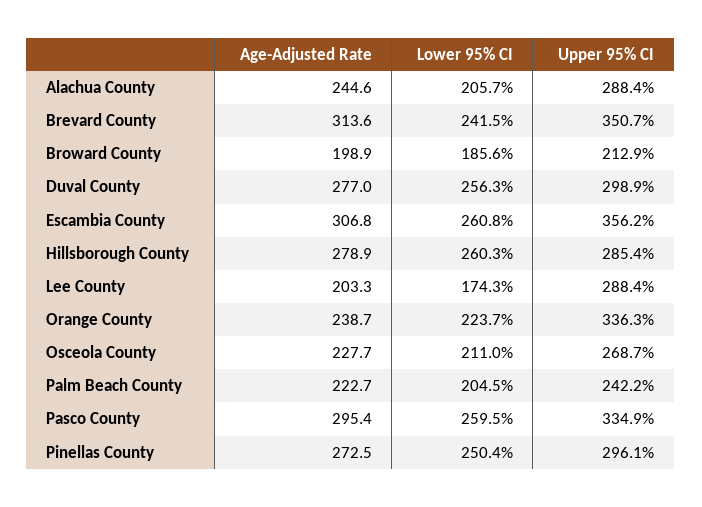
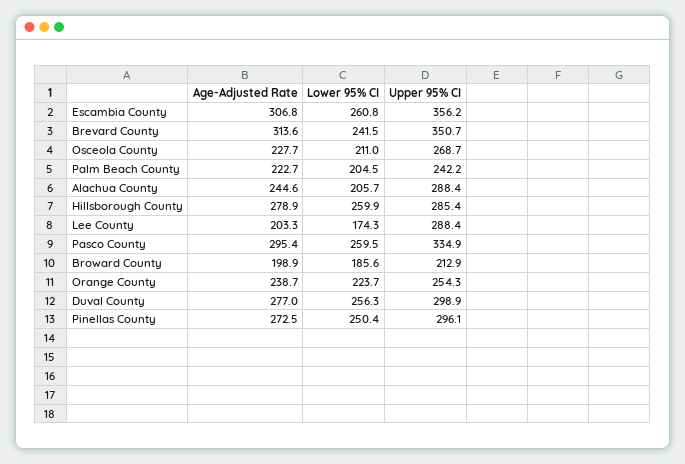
  {
    "Age-Adjusted Rate": {
      "Alachua County": 244.6,
      "Brevard County": 313.6,
      "Broward County": 198.9,
      "Duval County": 277,
      "Escambia County": 306.8,
      "Hillsborough County": 278.9,
      "Lee County": 203.3,
      "Orange County": 238.7,
      "Osceola County": 227.7,
      "Palm Beach County": 222.7,
      "Pasco County": 295.4,
      "Pinellas County": 272.5
    },
    "Lower 95% CI": {
      "Alachua County": 205.7,
      "Brevard County": 241.5,
      "Broward County": 185.6,
      "Duval County": 256.3,
      "Escambia County": 260.8,
-     "Hillsborough County": 260.3,
+     "Hillsborough County": 259.9,
      "Lee County": 174.3,
      "Orange County": 223.7,
      "Osceola County": 211,
      "Palm Beach County": 204.5,
      "Pasco County": 259.5,
      "Pinellas County": 250.4
    },
    "Upper 95% CI": {
      "Alachua County": 288.4,
      "Brevard County": 350.7,
      "Broward County": 212.9,
      "Duval County": 298.9,
      "Escambia County": 356.2,
      "Hillsborough County": 285.4,
      "Lee County": 288.4,
-     "Orange County": 336.3,
+     "Orange County": 254.3,
      "Osceola County": 268.7,
      "Palm Beach County": 242.2,
      "Pasco County": 334.9,
      "Pinellas County": 296.1
    }
  }

